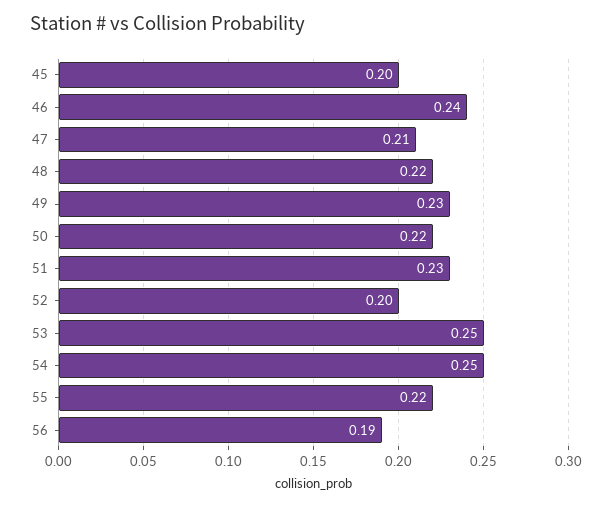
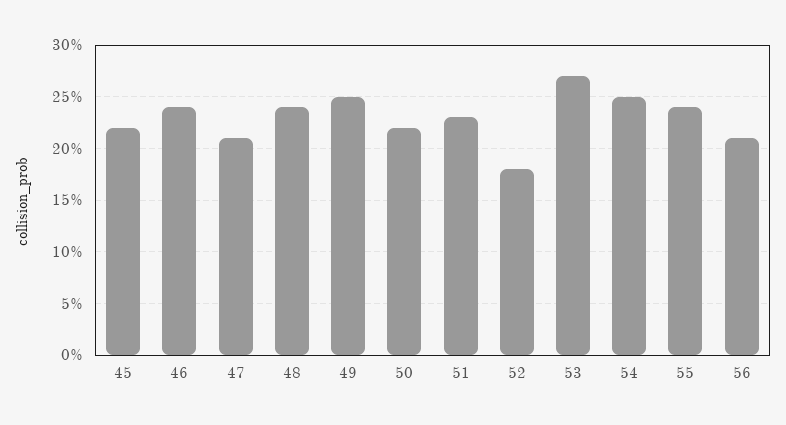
  {
-   "45": 0.2,
+   "45": 0.22,
    "46": 0.24,
    "47": 0.21,
-   "48": 0.22,
+   "48": 0.24,
-   "49": 0.23,
+   "49": 0.25,
    "50": 0.22,
    "51": 0.23,
-   "52": 0.2,
+   "52": 0.18,
-   "53": 0.25,
+   "53": 0.27,
    "54": 0.25,
-   "55": 0.22,
+   "55": 0.24,
-   "56": 0.19
+   "56": 0.21
  }

